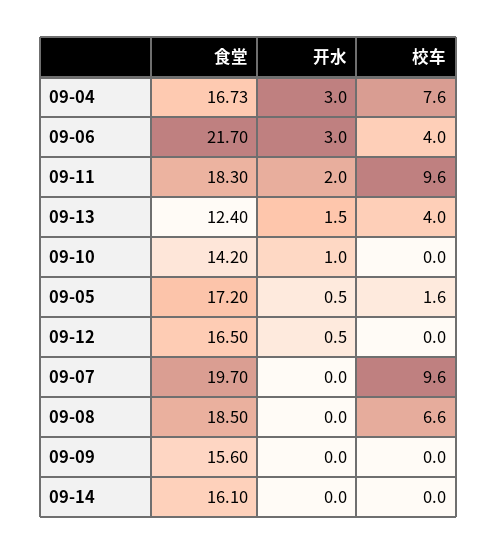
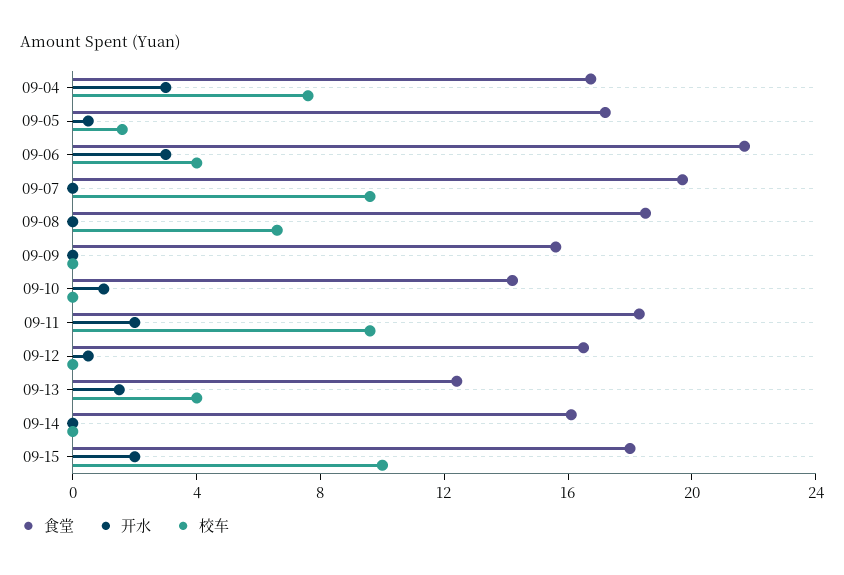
  {
    "食堂": {
      "09-04": 16.73,
      "09-06": 21.7,
      "09-11": 18.3,
      "09-13": 12.4,
      "09-10": 14.2,
      "09-05": 17.2,
      "09-12": 16.5,
      "09-07": 19.7,
      "09-08": 18.5,
      "09-09": 15.6,
-     "09-14": 16.1
+     "09-14": 16.1,
+     "09-15": 18
    },
    "开水": {
      "09-04": 3,
      "09-06": 3,
      "09-11": 2,
      "09-13": 1.5,
      "09-10": 1,
      "09-05": 0.5,
      "09-12": 0.5,
      "09-07": 0,
      "09-08": 0,
      "09-09": 0,
-     "09-14": 0
+     "09-14": 0,
+     "09-15": 2
    },
    "校车": {
      "09-04": 7.6,
      "09-06": 4,
      "09-11": 9.6,
      "09-13": 4,
      "09-10": 0,
      "09-05": 1.6,
      "09-12": 0,
      "09-07": 9.6,
      "09-08": 6.6,
      "09-09": 0,
-     "09-14": 0
+     "09-14": 0,
+     "09-15": 10
    }
  }

